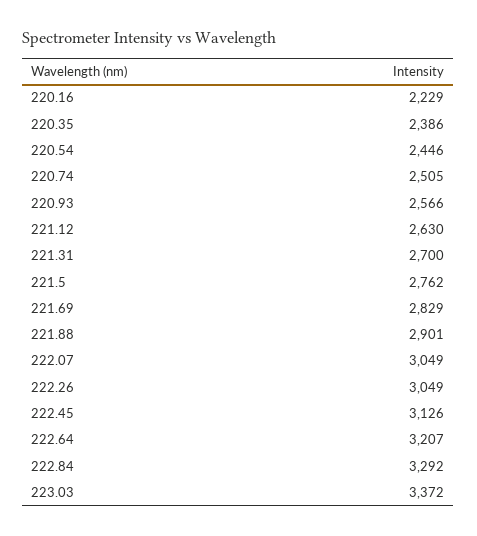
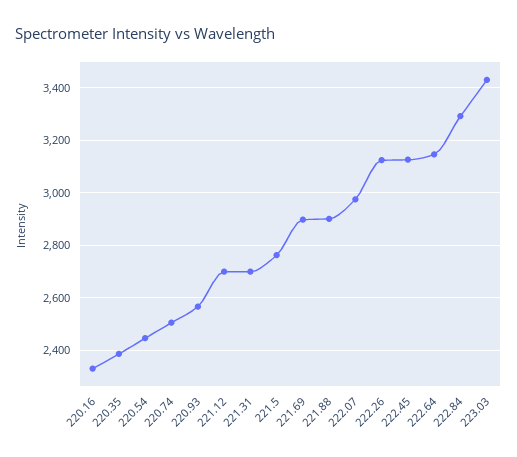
  {
-   "220.16": 2229,
+   "220.16": 2325,
    "220.35": 2386,
    "220.54": 2446,
    "220.74": 2505,
    "220.93": 2566,
-   "221.12": 2630,
+   "221.12": 2700,
    "221.31": 2700,
    "221.5": 2762,
-   "221.69": 2829,
+   "221.69": 2900,
    "221.88": 2901,
-   "222.07": 3049,
+   "222.07": 2975,
-   "222.26": 3049,
+   "222.26": 3125,
    "222.45": 3126,
-   "222.64": 3207,
+   "222.64": 3150,
    "222.84": 3292,
-   "223.03": 3372
+   "223.03": 3425
  }

